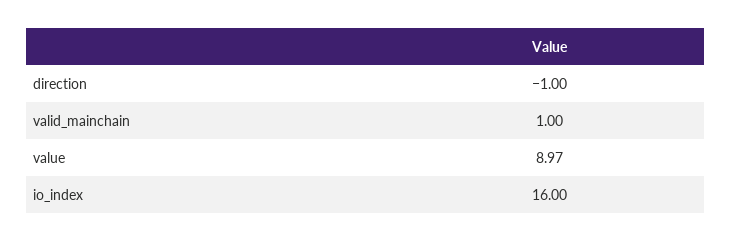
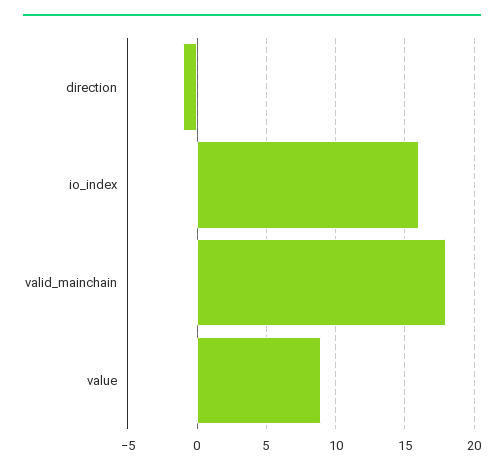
  {
    "direction": -1,
-   "valid_mainchain": 1,
+   "valid_mainchain": 18,
    "value": 8.97,
    "io_index": 16
  }

